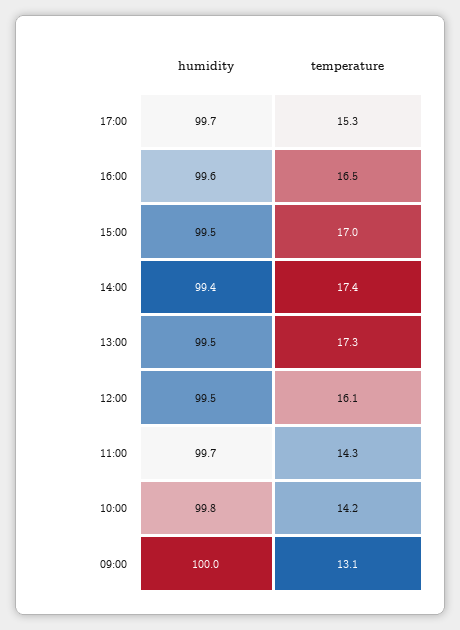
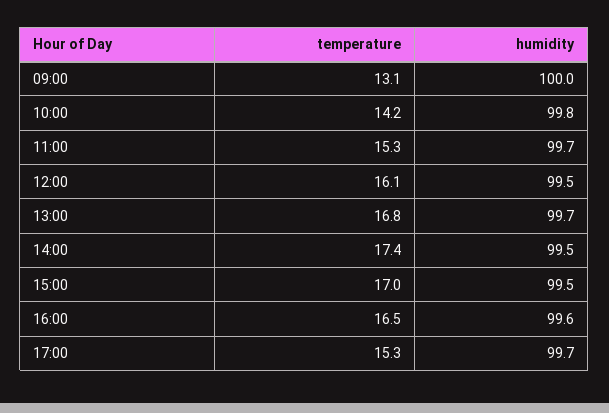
  {
    "humidity": {
      "17:00": 99.7,
      "16:00": 99.6,
      "15:00": 99.5,
-     "14:00": 99.4,
+     "14:00": 99.5,
-     "13:00": 99.5,
+     "13:00": 99.7,
      "12:00": 99.5,
      "11:00": 99.7,
      "10:00": 99.8,
      "09:00": 100
    },
    "temperature": {
      "17:00": 15.3,
      "16:00": 16.5,
      "15:00": 17,
      "14:00": 17.4,
-     "13:00": 17.3,
+     "13:00": 16.8,
      "12:00": 16.1,
-     "11:00": 14.3,
+     "11:00": 15.3,
      "10:00": 14.2,
      "09:00": 13.1
    }
  }

